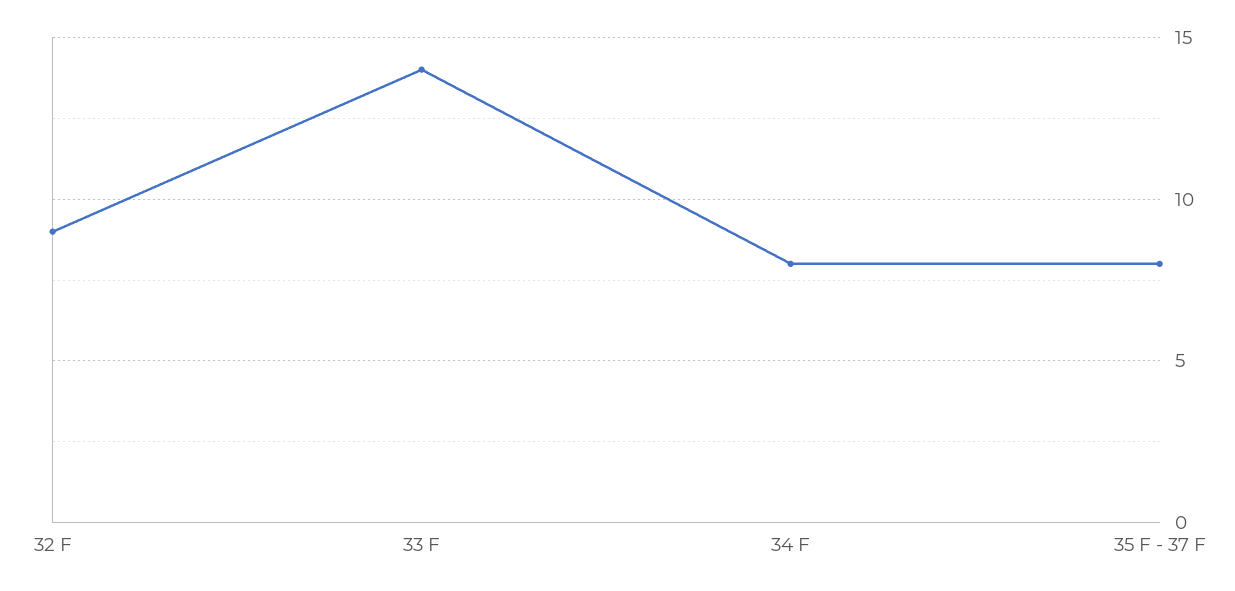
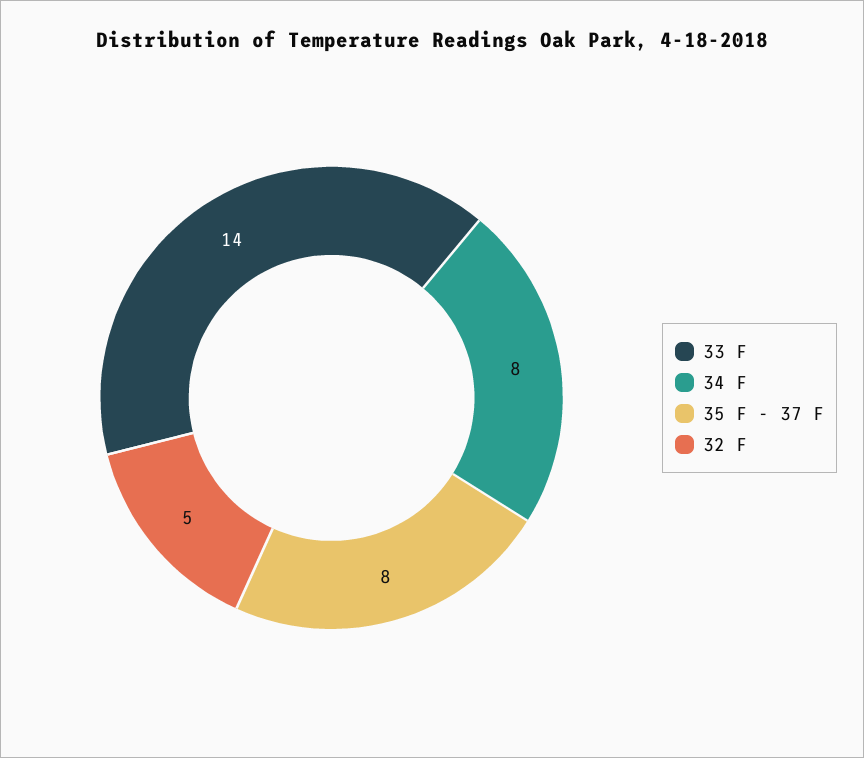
  {
-   "32 F": 9,
+   "32 F": 5,
    "33 F": 14,
    "34 F": 8,
    "35 F - 37 F": 8
  }

